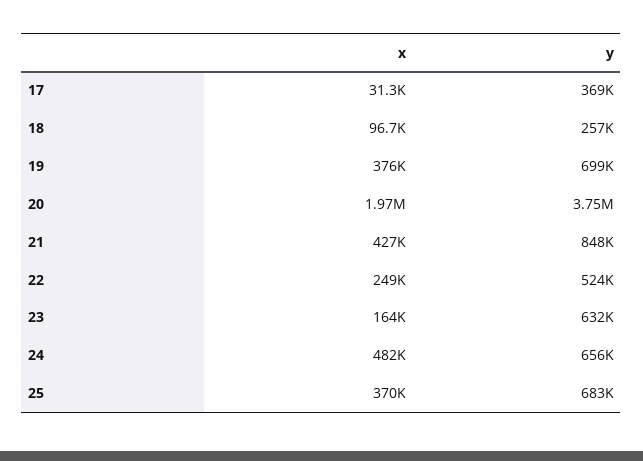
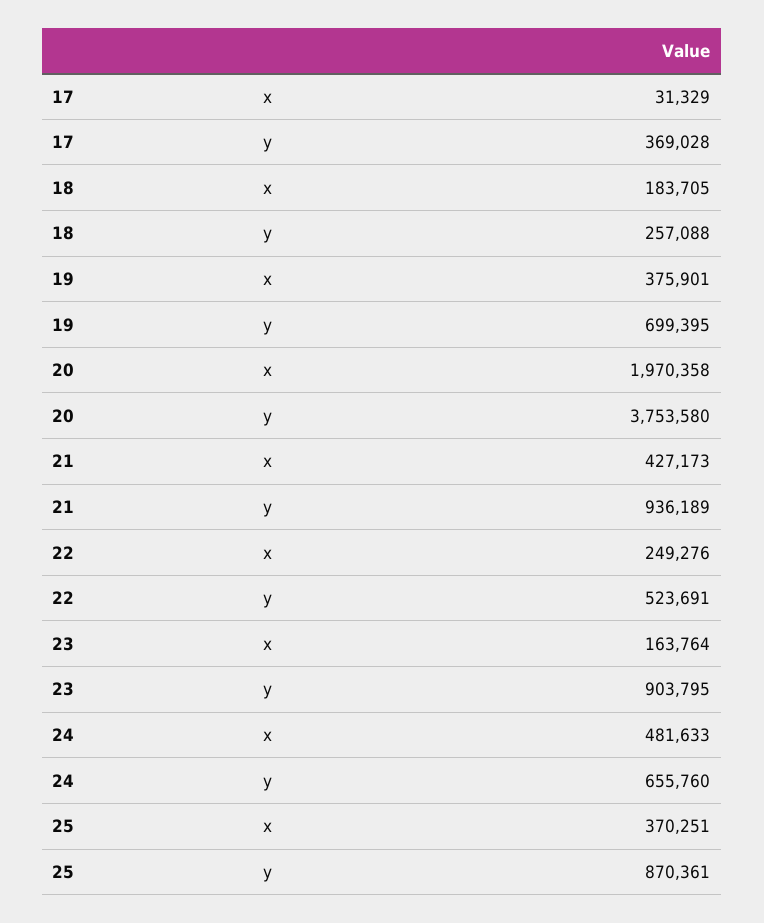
  {
    "x": {
      "17": 31329,
-     "18": 96700,
+     "18": 183705,
      "19": 375901,
      "20": 1970358,
      "21": 427173,
      "22": 249276,
      "23": 163764,
      "24": 481633,
      "25": 370251
    },
    "y": {
      "17": 369028,
      "18": 257088,
      "19": 699395,
      "20": 3753580,
-     "21": 848000,
+     "21": 936189,
      "22": 523691,
-     "23": 632000,
+     "23": 903795,
      "24": 655760,
-     "25": 683000
+     "25": 870361
    }
  }

